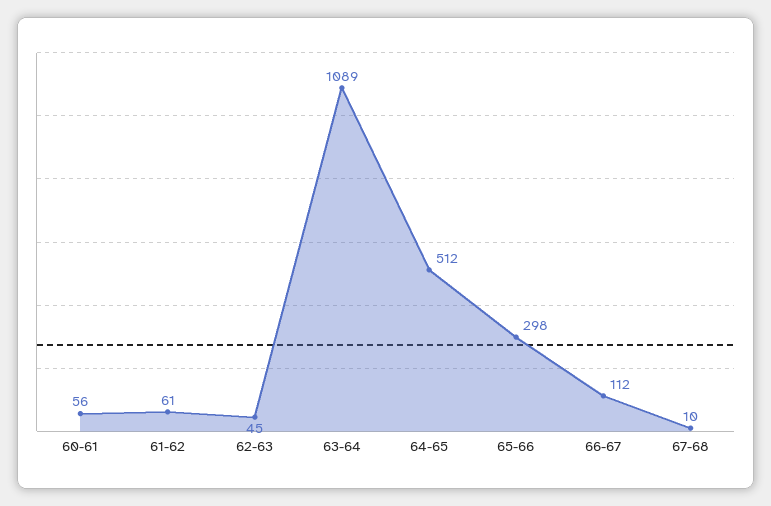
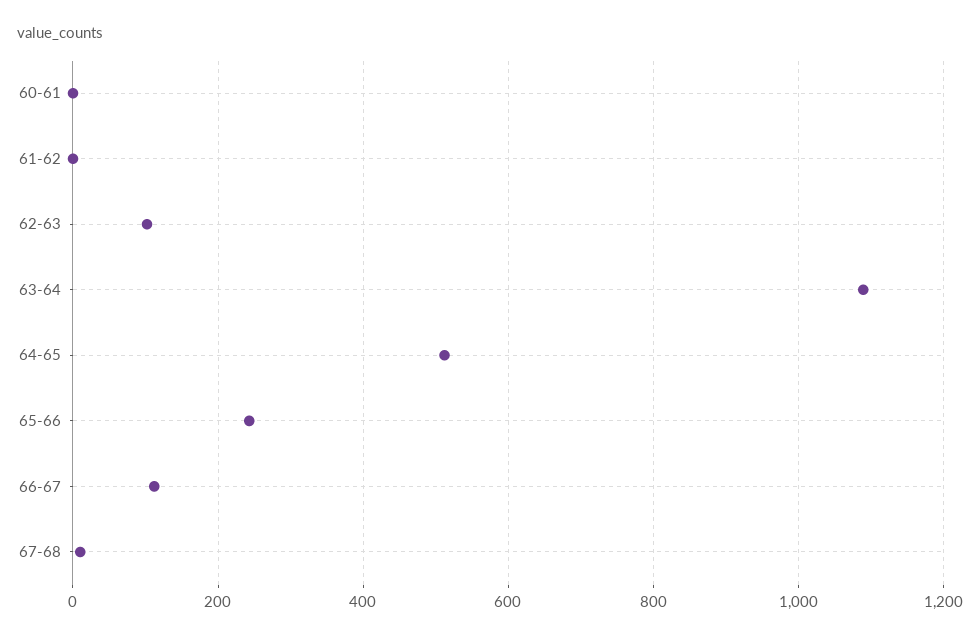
  {
-   "60-61": 56,
+   "60-61": 0,
-   "61-62": 61,
+   "61-62": 0,
-   "62-63": 45,
+   "62-63": 100,
    "63-64": 1089,
    "64-65": 512,
-   "65-66": 298,
+   "65-66": 240,
    "66-67": 112,
    "67-68": 10
  }

